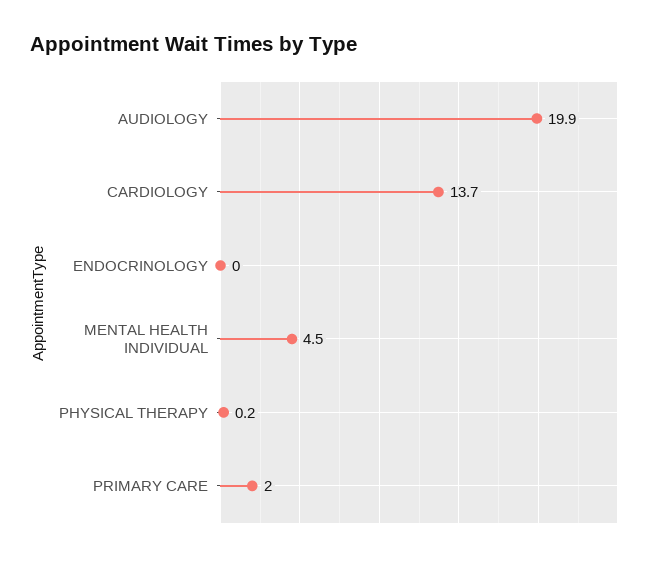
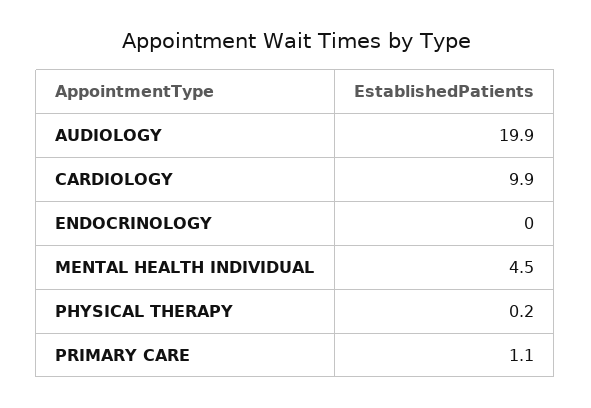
  {
    "AUDIOLOGY": 19.9,
-   "CARDIOLOGY": 13.7,
+   "CARDIOLOGY": 9.9,
    "ENDOCRINOLOGY": 0,
    "MENTAL HEALTH INDIVIDUAL": 4.5,
    "PHYSICAL THERAPY": 0.2,
-   "PRIMARY CARE": 2
+   "PRIMARY CARE": 1.1
  }

